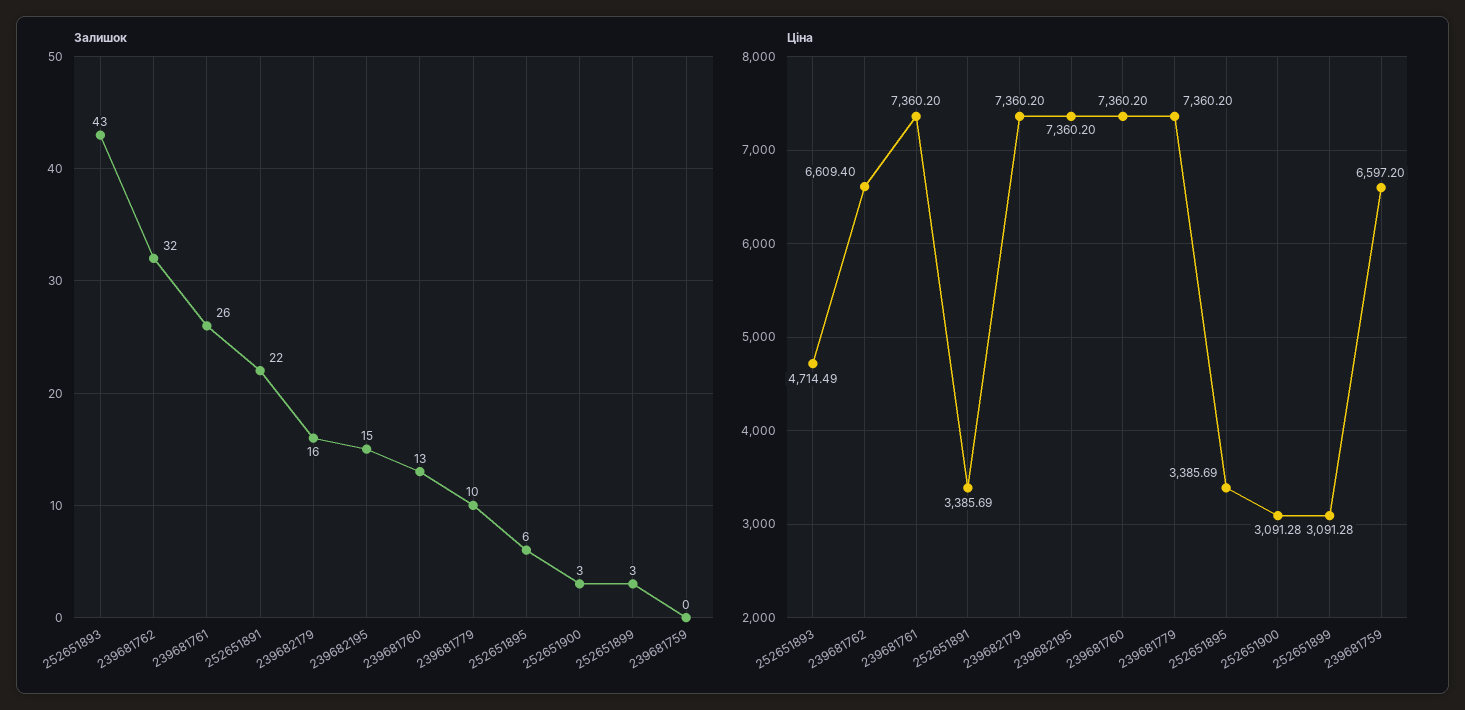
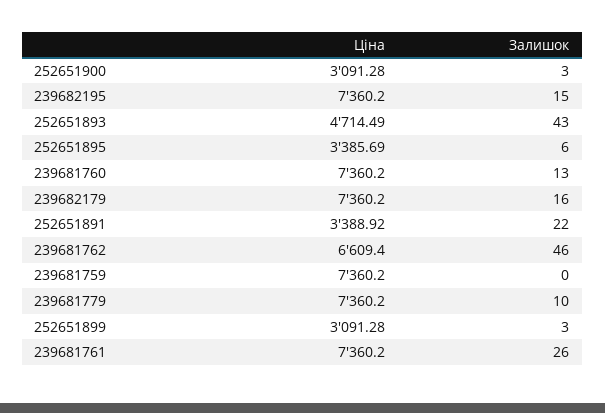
  {
    "Залишок": {
      "252651893": 43,
-     "239681762": 32,
+     "239681762": 46,
      "239681761": 26,
      "252651891": 22,
      "239682179": 16,
      "239682195": 15,
      "239681760": 13,
      "239681779": 10,
      "252651895": 6,
      "252651900": 3,
      "252651899": 3,
      "239681759": 0
    },
    "Ціна": {
      "252651893": 4714.49,
      "239681762": 6609.4,
      "239681761": 7360.2,
-     "252651891": 3385.69,
+     "252651891": 3388.92,
      "239682179": 7360.2,
      "239682195": 7360.2,
      "239681760": 7360.2,
      "239681779": 7360.2,
      "252651895": 3385.69,
      "252651900": 3091.28,
      "252651899": 3091.28,
-     "239681759": 6597.2
+     "239681759": 7360.2
    }
  }

